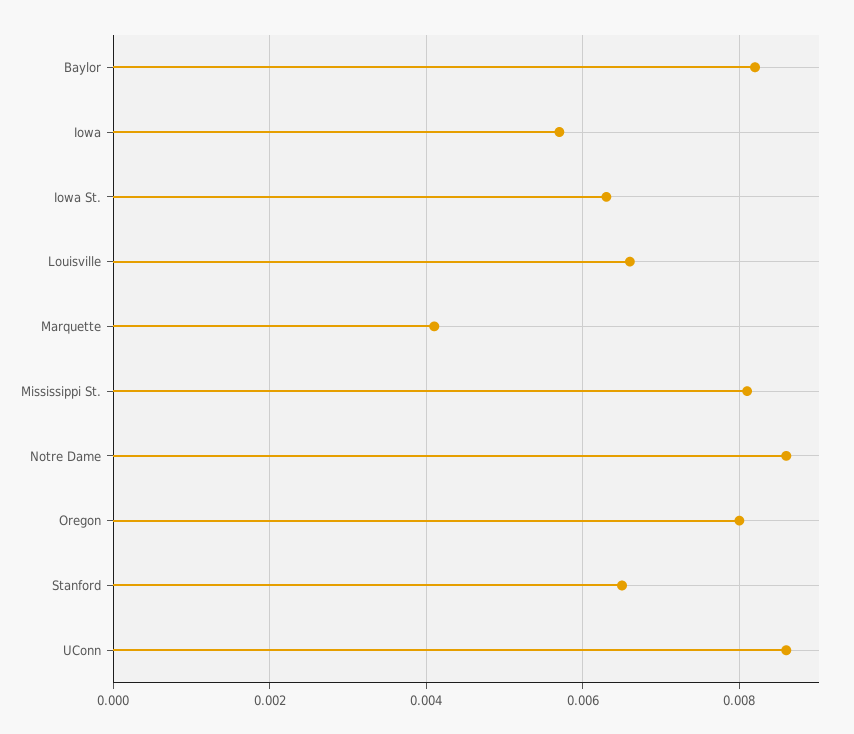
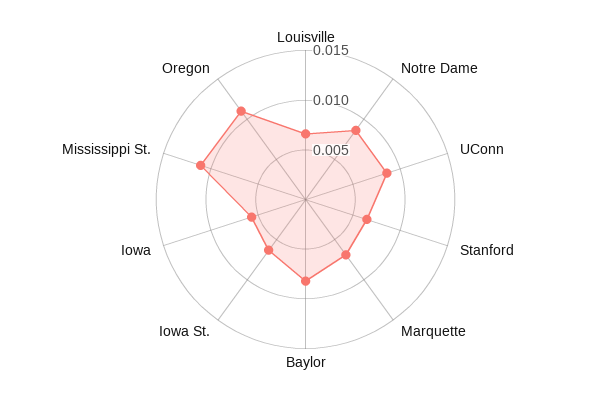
  {
    "Baylor": 0.008,
    "Iowa": 0.0055,
    "Iowa St.": 0.0065,
    "Louisville": 0.0065,
-   "Marquette": 0.004,
+   "Marquette": 0.007,
-   "Mississippi St.": 0.008,
+   "Mississippi St.": 0.011,
    "Notre Dame": 0.0085,
-   "Oregon": 0.008,
+   "Oregon": 0.011,
    "Stanford": 0.0065,
    "UConn": 0.0085
  }

